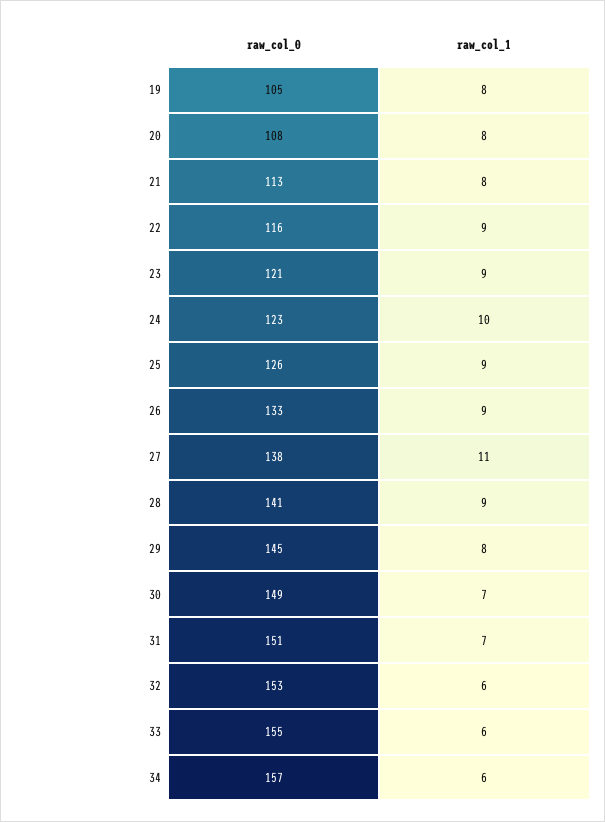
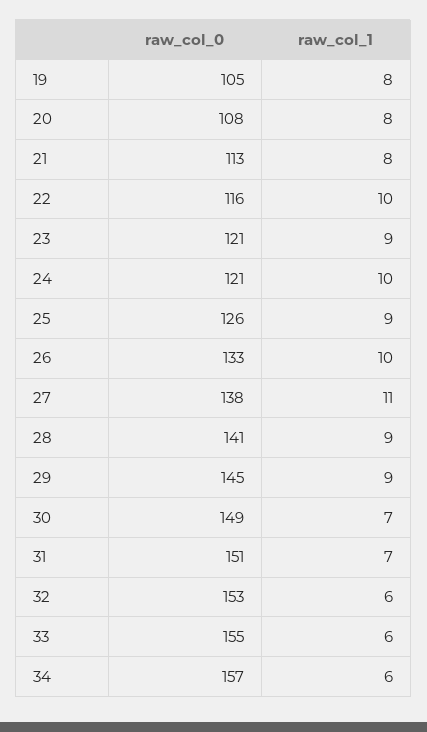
  {
    "raw_col_0": {
      "19": 105,
      "20": 108,
      "21": 113,
      "22": 116,
      "23": 121,
-     "24": 123,
+     "24": 121,
      "25": 126,
      "26": 133,
      "27": 138,
      "28": 141,
      "29": 145,
      "30": 149,
      "31": 151,
      "32": 153,
      "33": 155,
      "34": 157
    },
    "raw_col_1": {
      "19": 8,
      "20": 8,
      "21": 8,
-     "22": 9,
+     "22": 10,
      "23": 9,
      "24": 10,
      "25": 9,
-     "26": 9,
+     "26": 10,
      "27": 11,
      "28": 9,
-     "29": 8,
+     "29": 9,
      "30": 7,
      "31": 7,
      "32": 6,
      "33": 6,
      "34": 6
    }
  }

